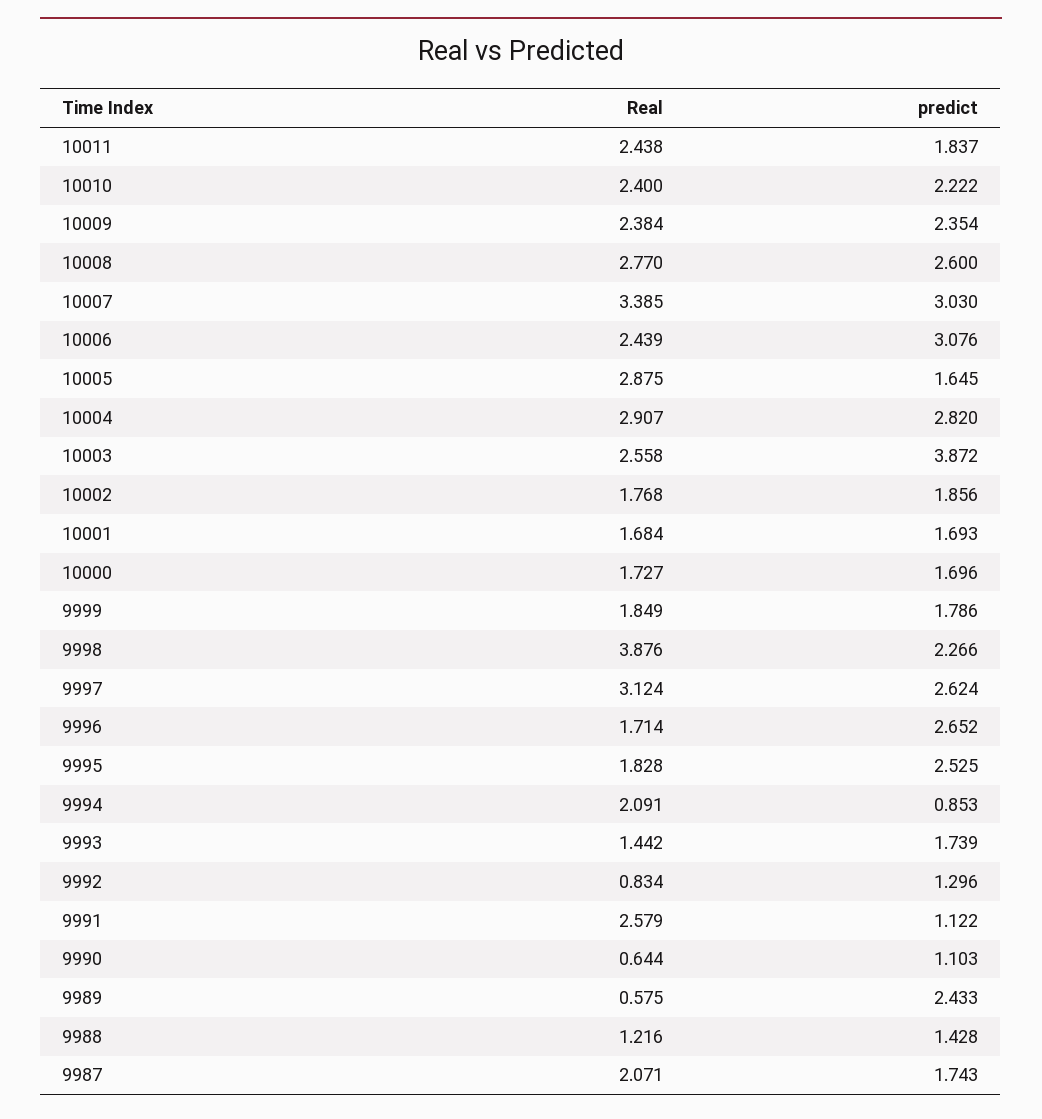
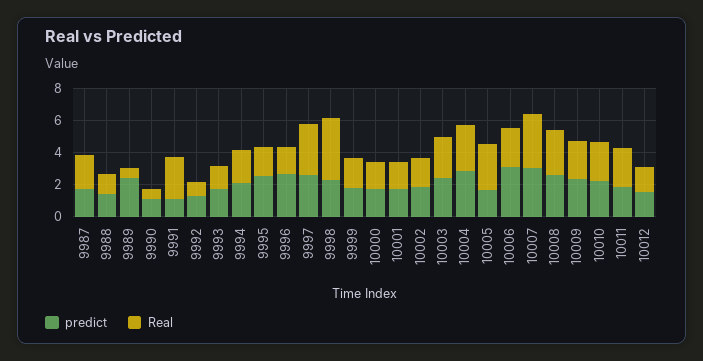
  {
    "Real": {
      "10011": 2.438,
      "10010": 2.4,
      "10009": 2.384,
      "10008": 2.77,
      "10007": 3.385,
      "10006": 2.439,
      "10005": 2.875,
      "10004": 2.907,
      "10003": 2.558,
      "10002": 1.768,
      "10001": 1.684,
      "10000": 1.727,
      "9999": 1.849,
      "9998": 3.876,
      "9997": 3.124,
      "9996": 1.714,
      "9995": 1.828,
      "9994": 2.091,
      "9993": 1.442,
      "9992": 0.834,
      "9991": 2.579,
      "9990": 0.644,
      "9989": 0.575,
      "9988": 1.216,
-     "9987": 2.071
+     "9987": 2.071,
+     "10012": 1.5
    },
    "predict": {
      "10011": 1.837,
      "10010": 2.222,
      "10009": 2.354,
      "10008": 2.6,
      "10007": 3.03,
      "10006": 3.076,
      "10005": 1.645,
      "10004": 2.82,
-     "10003": 3.872,
+     "10003": 2.5,
      "10002": 1.856,
      "10001": 1.693,
      "10000": 1.696,
      "9999": 1.786,
      "9998": 2.266,
      "9997": 2.624,
      "9996": 2.652,
      "9995": 2.525,
-     "9994": 0.853,
+     "9994": 2,
      "9993": 1.739,
      "9992": 1.296,
      "9991": 1.122,
      "9990": 1.103,
      "9989": 2.433,
      "9988": 1.428,
-     "9987": 1.743
+     "9987": 1.743,
+     "10012": 1.5
    }
  }

